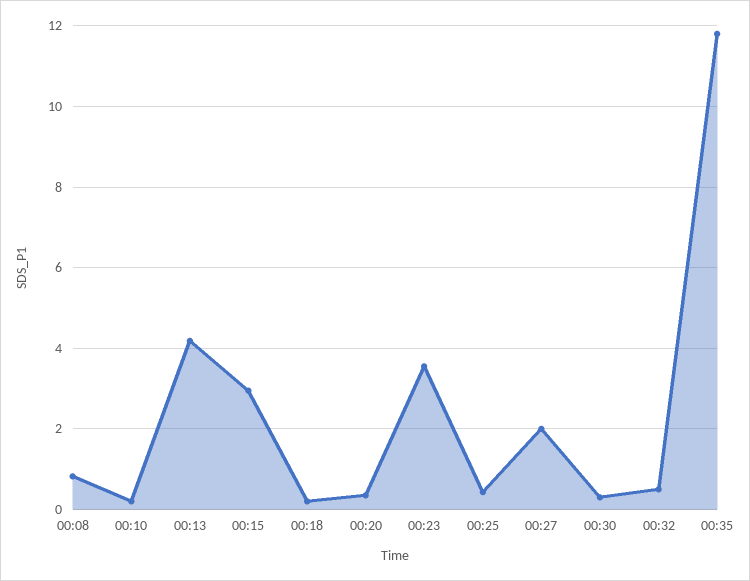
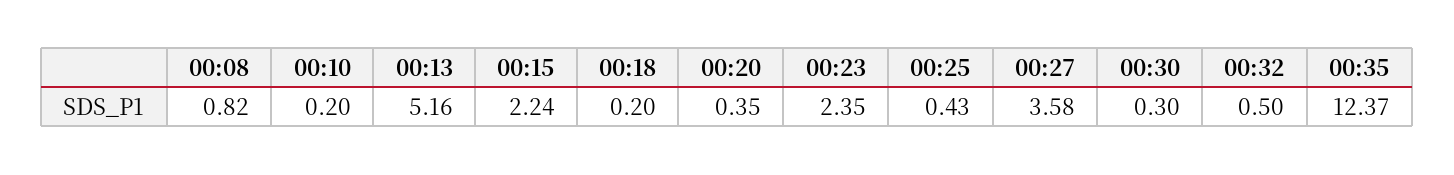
  {
    "00:08": 0.82,
    "00:10": 0.2,
-   "00:13": 4.2,
+   "00:13": 5.16,
-   "00:15": 3,
+   "00:15": 2.24,
    "00:18": 0.2,
    "00:20": 0.35,
-   "00:23": 3.6,
+   "00:23": 2.35,
    "00:25": 0.43,
-   "00:27": 2,
+   "00:27": 3.58,
    "00:30": 0.3,
    "00:32": 0.5,
-   "00:35": 11.8
+   "00:35": 12.37
  }

